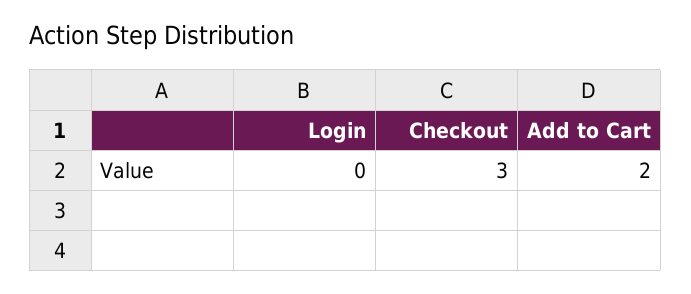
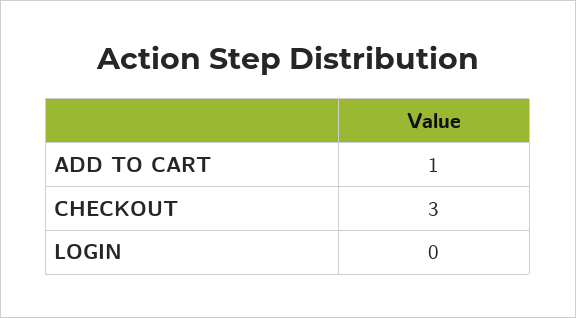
  {
    "Login": 0,
    "Checkout": 3,
-   "Add to Cart": 2
+   "Add to Cart": 1
  }

